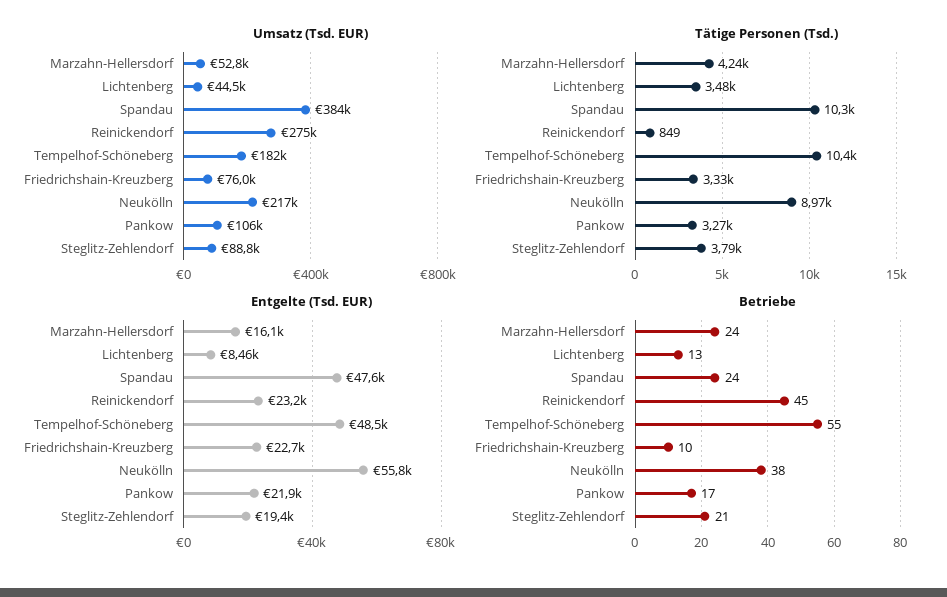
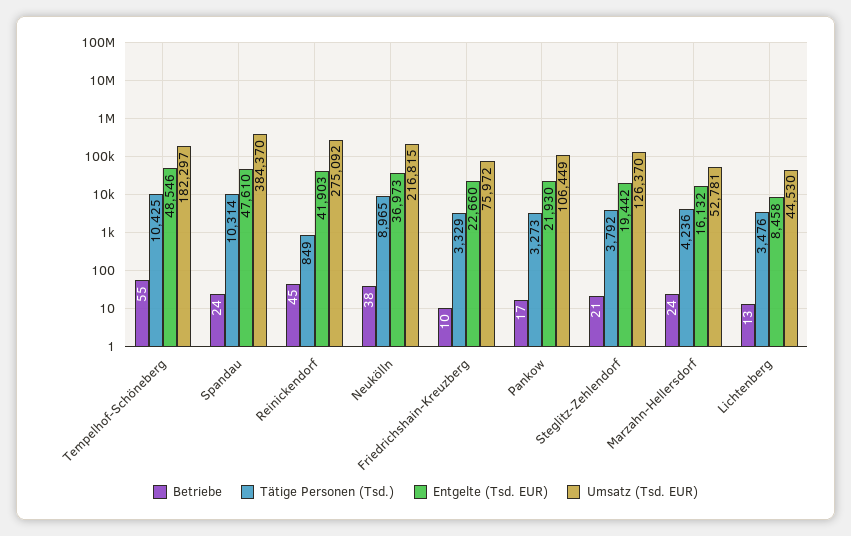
  {
    "Umsatz (Tsd. EUR)": {
      "Marzahn-Hellersdorf": 52781,
      "Lichtenberg": 44530,
      "Spandau": 384370,
      "Reinickendorf": 275092,
      "Tempelhof-Schöneberg": 182297,
      "Friedrichshain-Kreuzberg": 75972,
      "Neukölln": 216815,
      "Pankow": 106449,
-     "Steglitz-Zehlendorf": 88800
+     "Steglitz-Zehlendorf": 126370
    },
    "Tätige Personen (Tsd.)": {
      "Marzahn-Hellersdorf": 4236,
      "Lichtenberg": 3476,
      "Spandau": 10314,
      "Reinickendorf": 849,
      "Tempelhof-Schöneberg": 10425,
      "Friedrichshain-Kreuzberg": 3329,
      "Neukölln": 8965,
      "Pankow": 3273,
      "Steglitz-Zehlendorf": 3792
    },
    "Entgelte (Tsd. EUR)": {
      "Marzahn-Hellersdorf": 16132,
      "Lichtenberg": 8458,
      "Spandau": 47610,
-     "Reinickendorf": 23200,
+     "Reinickendorf": 41903,
      "Tempelhof-Schöneberg": 48546,
      "Friedrichshain-Kreuzberg": 22660,
-     "Neukölln": 55800,
+     "Neukölln": 36973,
      "Pankow": 21930,
      "Steglitz-Zehlendorf": 19442
    },
    "Betriebe": {
      "Marzahn-Hellersdorf": 24,
      "Lichtenberg": 13,
      "Spandau": 24,
      "Reinickendorf": 45,
      "Tempelhof-Schöneberg": 55,
      "Friedrichshain-Kreuzberg": 10,
      "Neukölln": 38,
      "Pankow": 17,
      "Steglitz-Zehlendorf": 21
    }
  }

